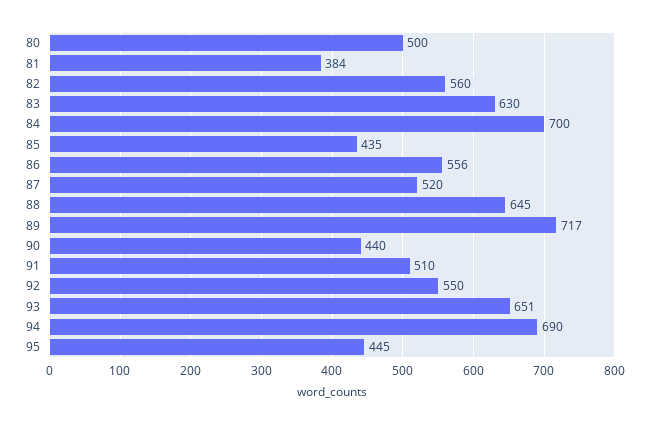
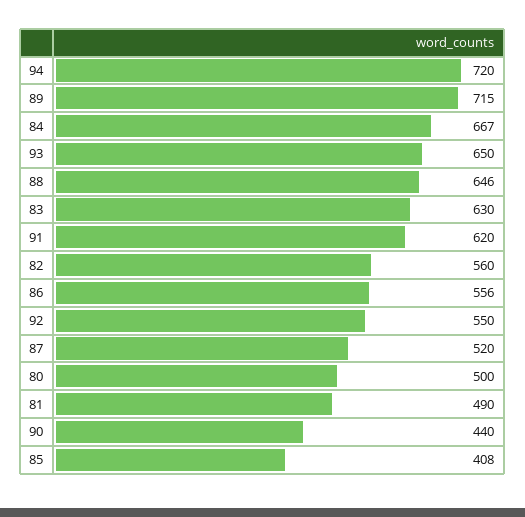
  {
    "80": 500,
-   "81": 384,
+   "81": 490,
    "82": 560,
    "83": 630,
-   "84": 700,
+   "84": 667,
-   "85": 435,
+   "85": 408,
    "86": 556,
    "87": 520,
-   "88": 645,
+   "88": 646,
-   "89": 717,
+   "89": 715,
    "90": 440,
-   "91": 510,
+   "91": 620,
    "92": 550,
-   "93": 651,
+   "93": 650,
-   "94": 690,
+   "94": 720
-   "95": 445
  }

